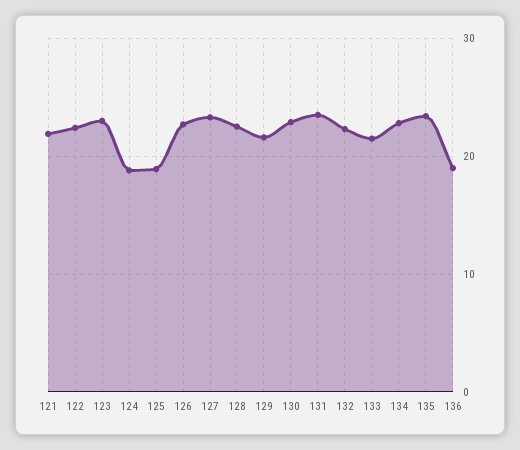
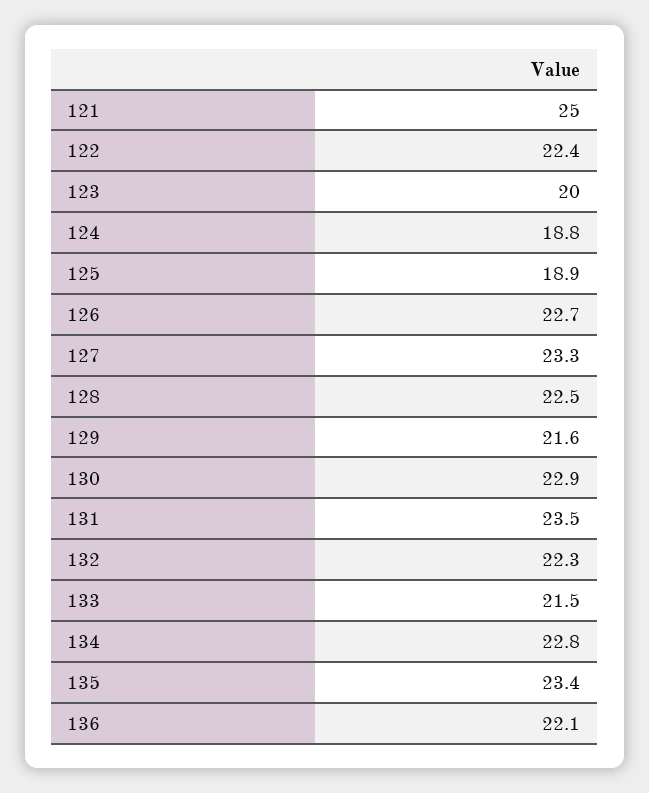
  {
-   "121": 22,
+   "121": 25,
    "122": 22.4,
-   "123": 23,
+   "123": 20,
    "124": 18.8,
    "125": 18.9,
    "126": 22.7,
    "127": 23.3,
    "128": 22.5,
    "129": 21.6,
    "130": 22.9,
    "131": 23.5,
    "132": 22.3,
    "133": 21.5,
    "134": 22.8,
    "135": 23.4,
-   "136": 19
+   "136": 22.1
  }

